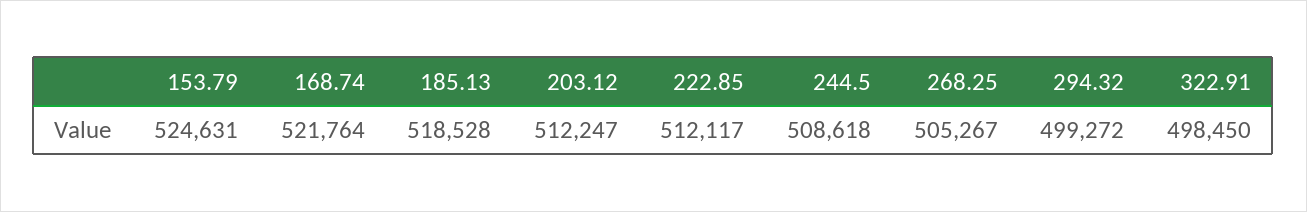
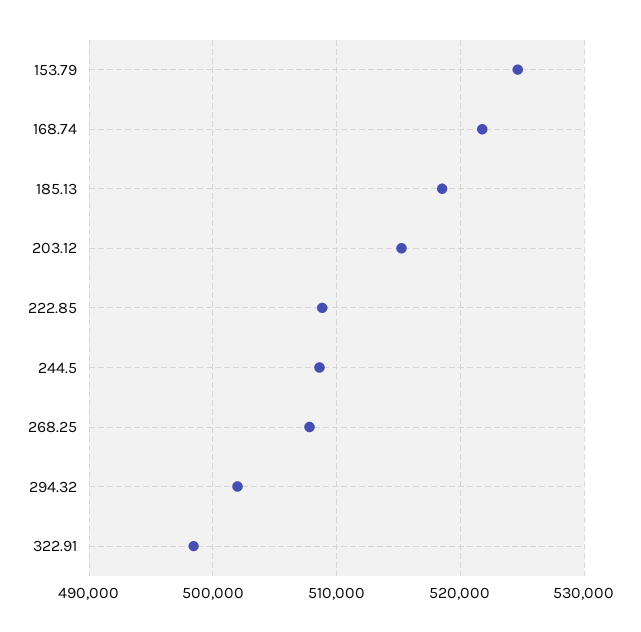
  {
    "153.79": 524631,
    "168.74": 521764,
    "185.13": 518528,
-   "203.12": 512247,
+   "203.12": 515000,
-   "222.85": 512117,
+   "222.85": 509000,
    "244.5": 508618,
-   "268.25": 505267,
+   "268.25": 508000,
-   "294.32": 499272,
+   "294.32": 502000,
    "322.91": 498450
  }

